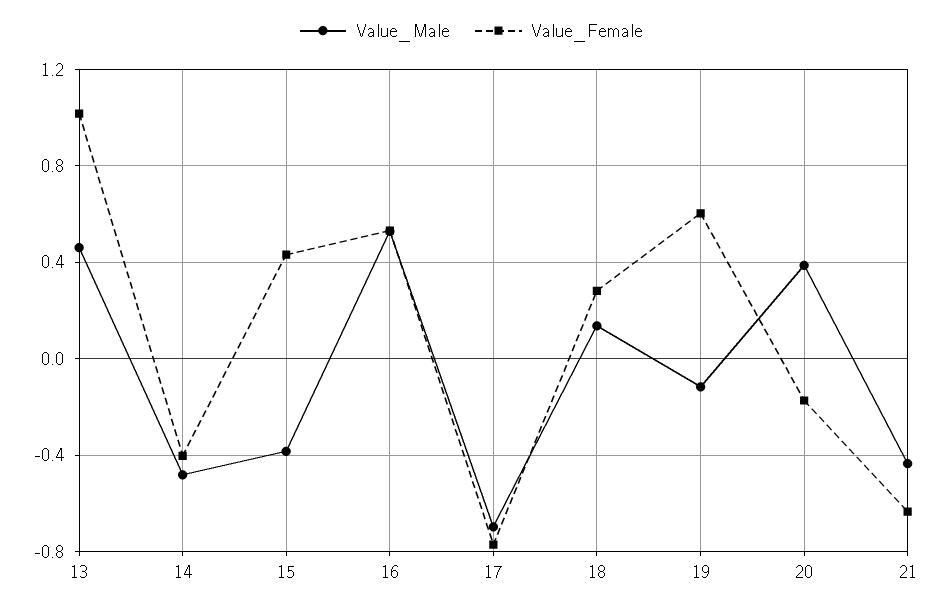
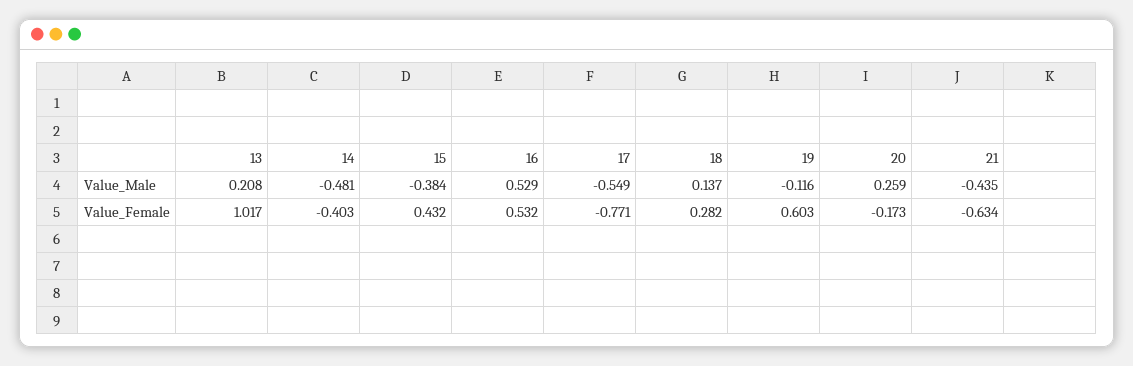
  {
    "Value_Male": {
-     "13": 0.45,
+     "13": 0.208,
      "14": -0.481,
      "15": -0.384,
      "16": 0.529,
-     "17": -0.7,
+     "17": -0.549,
      "18": 0.137,
      "19": -0.116,
-     "20": 0.4,
+     "20": 0.259,
      "21": -0.435
    },
    "Value_Female": {
      "13": 1.017,
      "14": -0.403,
      "15": 0.432,
      "16": 0.532,
      "17": -0.771,
      "18": 0.282,
      "19": 0.603,
      "20": -0.173,
      "21": -0.634
    }
  }

